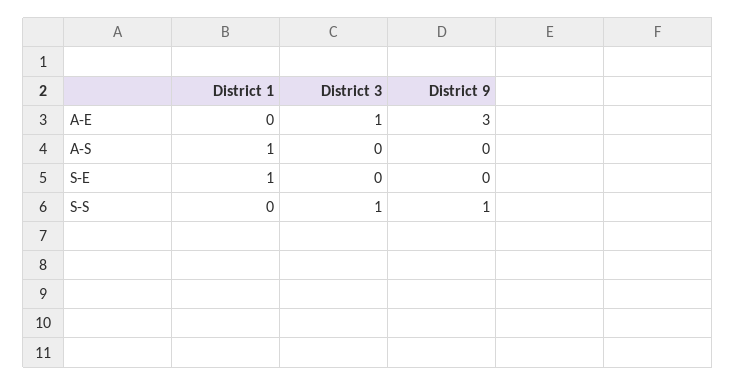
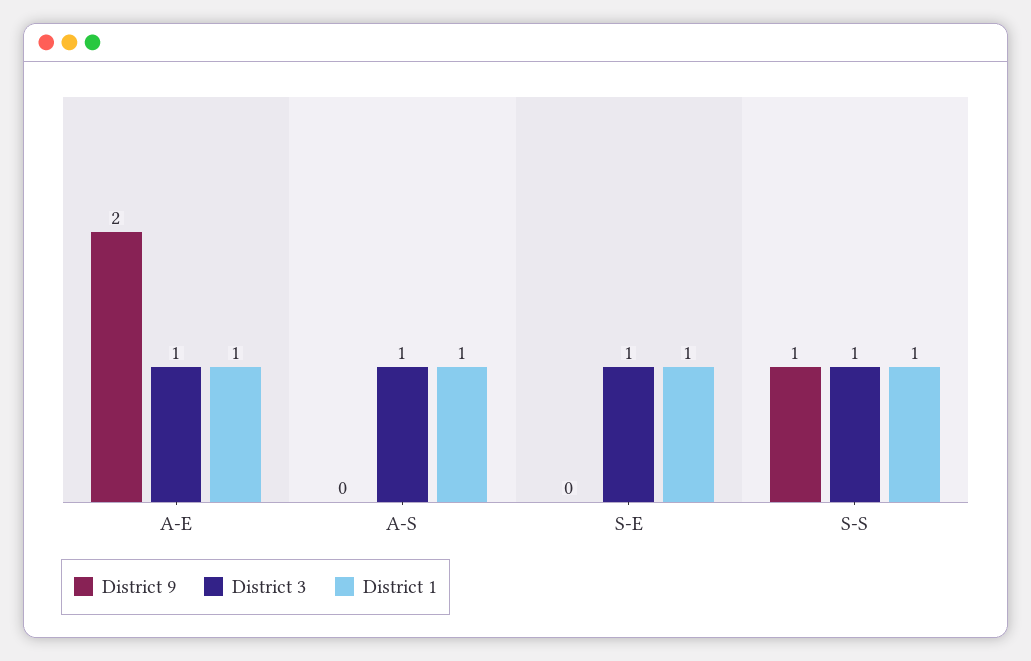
  {
    "District 1": {
-     "A-E": 0,
+     "A-E": 1,
      "A-S": 1,
      "S-E": 1,
-     "S-S": 0
+     "S-S": 1
    },
    "District 3": {
      "A-E": 1,
-     "A-S": 0,
+     "A-S": 1,
-     "S-E": 0,
+     "S-E": 1,
      "S-S": 1
    },
    "District 9": {
-     "A-E": 3,
+     "A-E": 2,
      "A-S": 0,
      "S-E": 0,
      "S-S": 1
    }
  }

